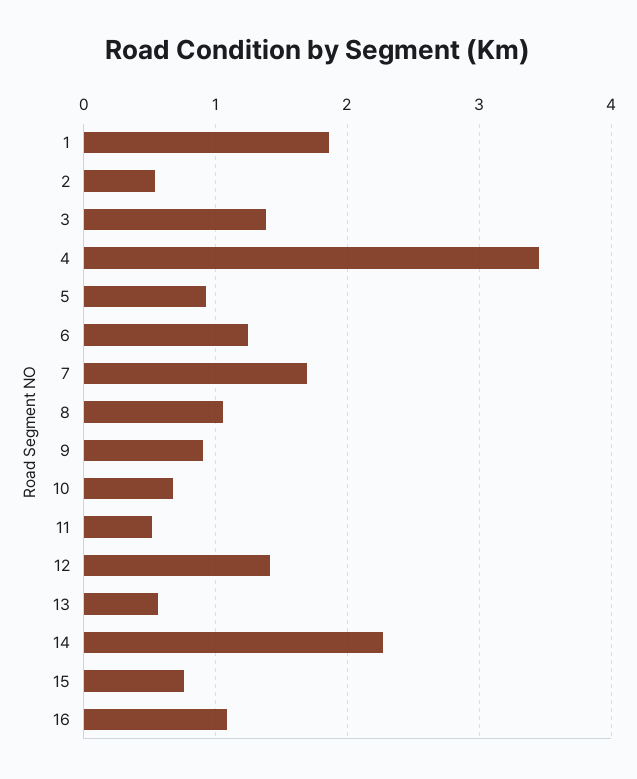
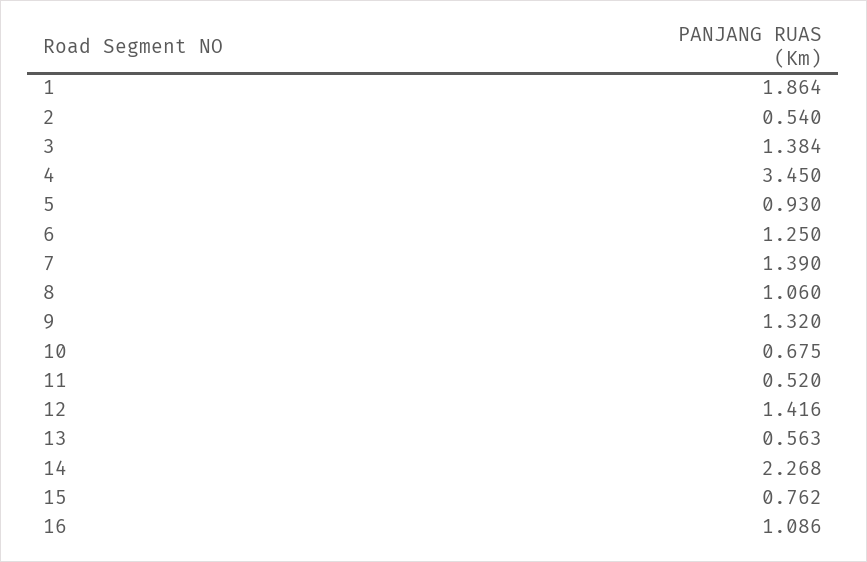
  {
    "1": 1.864,
    "2": 0.54,
    "3": 1.384,
    "4": 3.45,
    "5": 0.93,
    "6": 1.25,
-   "7": 1.7,
+   "7": 1.39,
    "8": 1.06,
-   "9": 0.9,
+   "9": 1.32,
    "10": 0.675,
    "11": 0.52,
    "12": 1.416,
    "13": 0.563,
    "14": 2.268,
    "15": 0.762,
    "16": 1.086
  }

